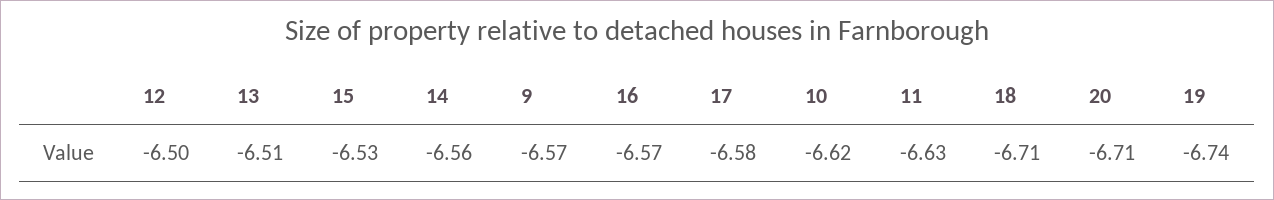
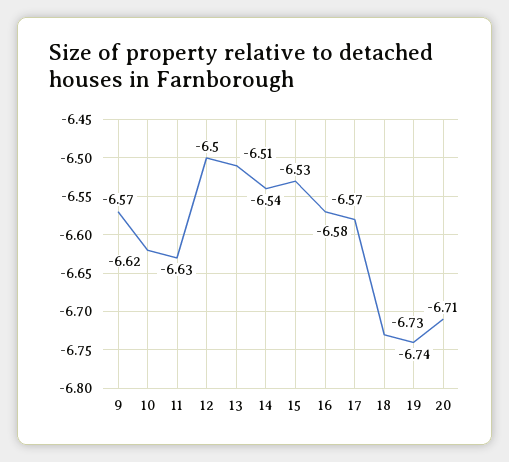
  {
    "12": -6.5,
    "13": -6.51,
    "15": -6.53,
-   "14": -6.56,
+   "14": -6.54,
    "9": -6.57,
    "16": -6.57,
    "17": -6.58,
    "10": -6.62,
    "11": -6.63,
-   "18": -6.71,
+   "18": -6.73,
    "20": -6.71,
    "19": -6.74
  }

